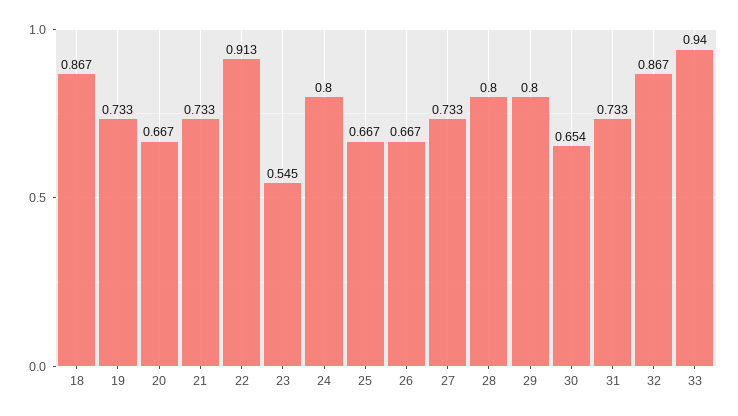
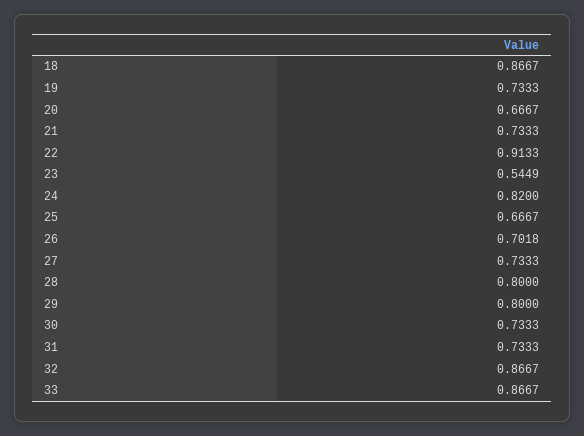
  {
    "18": 0.8667,
    "19": 0.7333,
    "20": 0.6667,
    "21": 0.7333,
    "22": 0.9133,
    "23": 0.5449,
-   "24": 0.8,
+   "24": 0.82,
    "25": 0.6667,
-   "26": 0.667,
+   "26": 0.7018,
    "27": 0.7333,
    "28": 0.8,
    "29": 0.8,
-   "30": 0.654,
+   "30": 0.7333,
    "31": 0.7333,
    "32": 0.8667,
-   "33": 0.94
+   "33": 0.8667
  }

